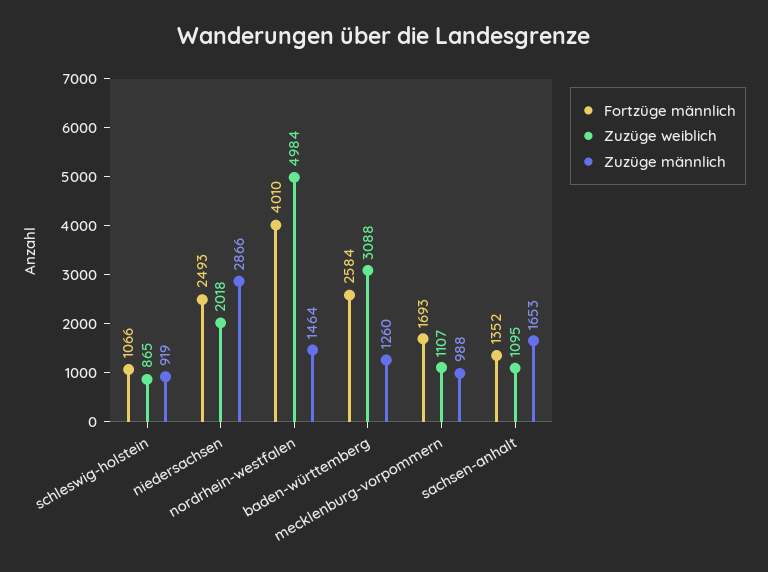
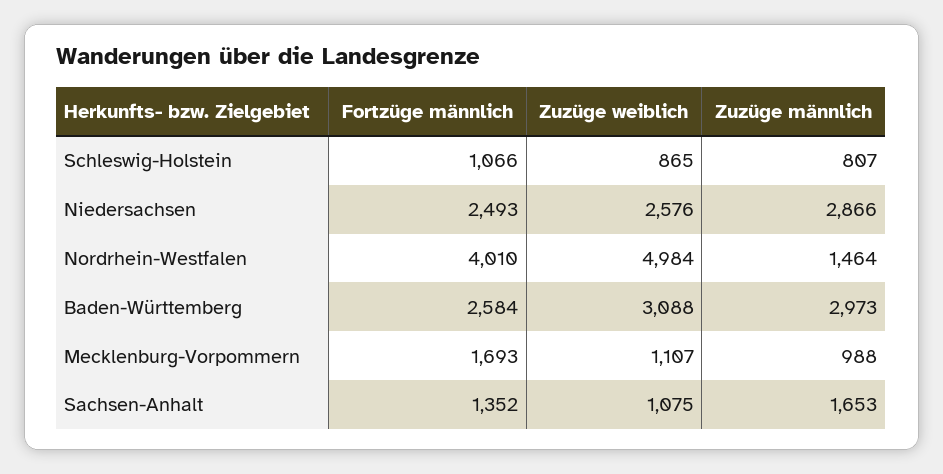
  {
    "Fortzüge männlich": {
      "schleswig-holstein": 1066,
      "niedersachsen": 2493,
      "nordrhein-westfalen": 4010,
      "baden-württemberg": 2584,
      "mecklenburg-vorpommern": 1693,
      "sachsen-anhalt": 1352
    },
    "Zuzüge weiblich": {
      "schleswig-holstein": 865,
-     "niedersachsen": 2018,
+     "niedersachsen": 2576,
      "nordrhein-westfalen": 4984,
      "baden-württemberg": 3088,
      "mecklenburg-vorpommern": 1107,
-     "sachsen-anhalt": 1095
+     "sachsen-anhalt": 1075
    },
    "Zuzüge männlich": {
-     "schleswig-holstein": 919,
+     "schleswig-holstein": 807,
      "niedersachsen": 2866,
      "nordrhein-westfalen": 1464,
-     "baden-württemberg": 1260,
+     "baden-württemberg": 2973,
      "mecklenburg-vorpommern": 988,
      "sachsen-anhalt": 1653
    }
  }

